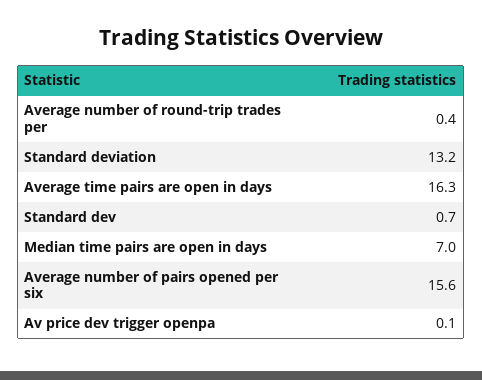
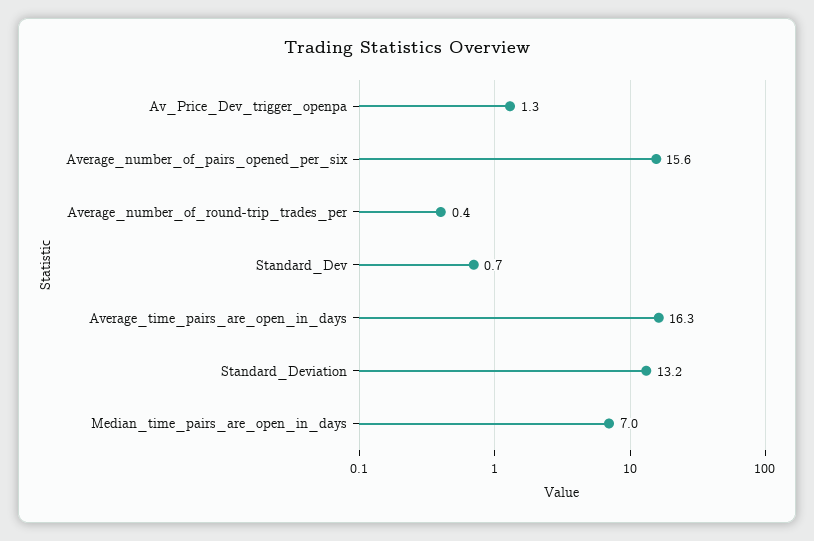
  {
    "Average number of round-trip trades per": 0.4,
    "Standard deviation": 13.2,
    "Average time pairs are open in days": 16.3,
    "Standard dev": 0.7,
    "Median time pairs are open in days": 7,
    "Average number of pairs opened per six": 15.6,
-   "Av price dev trigger openpa": 0.1
+   "Av price dev trigger openpa": 1.3
  }

